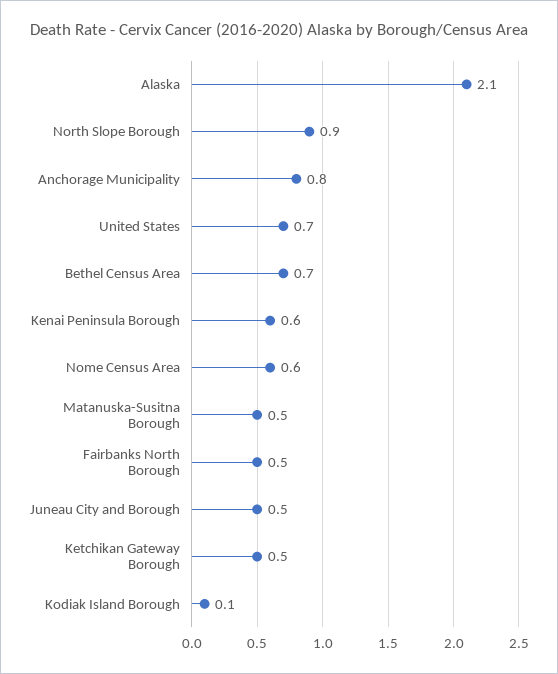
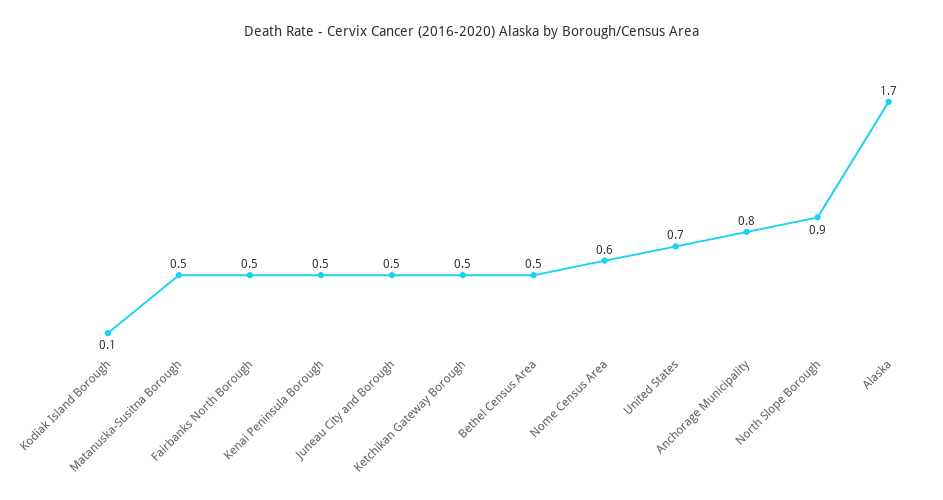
  {
-   "Alaska": 2.1,
+   "Alaska": 1.7,
    "North Slope Borough": 0.9,
    "Anchorage Municipality": 0.8,
    "United States": 0.7,
-   "Bethel Census Area": 0.7,
+   "Bethel Census Area": 0.5,
-   "Kenai Peninsula Borough": 0.6,
+   "Kenai Peninsula Borough": 0.5,
    "Nome Census Area": 0.6,
    "Matanuska-Susitna Borough": 0.5,
    "Fairbanks North Borough": 0.5,
    "Juneau City and Borough": 0.5,
    "Ketchikan Gateway Borough": 0.5,
    "Kodiak Island Borough": 0.1
  }

